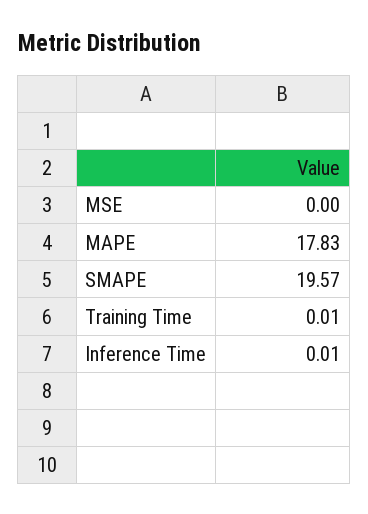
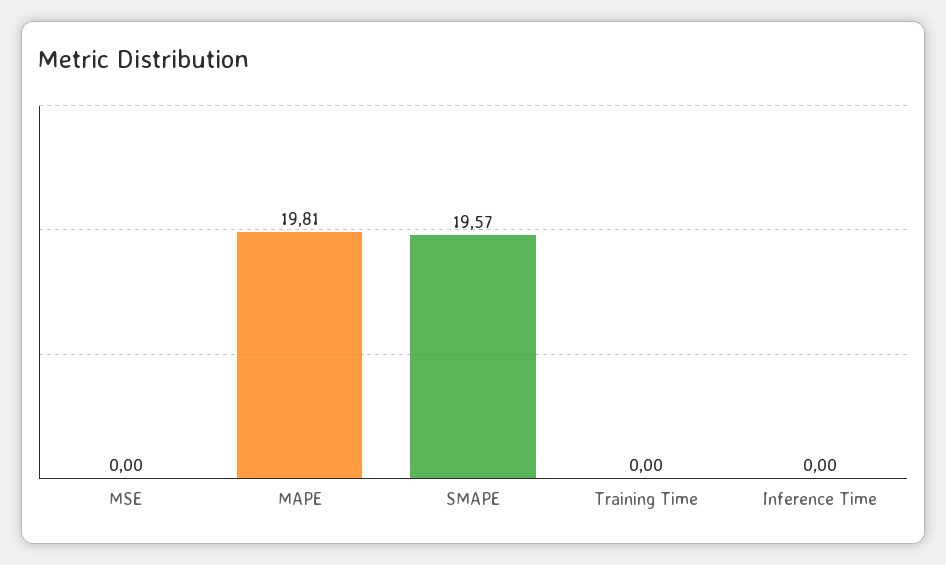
  {
    "MSE": 0,
-   "MAPE": 17.83,
+   "MAPE": 19.81,
    "SMAPE": 19.57,
-   "Training Time": 0.01,
+   "Training Time": 0,
-   "Inference Time": 0.01
+   "Inference Time": 0
  }

